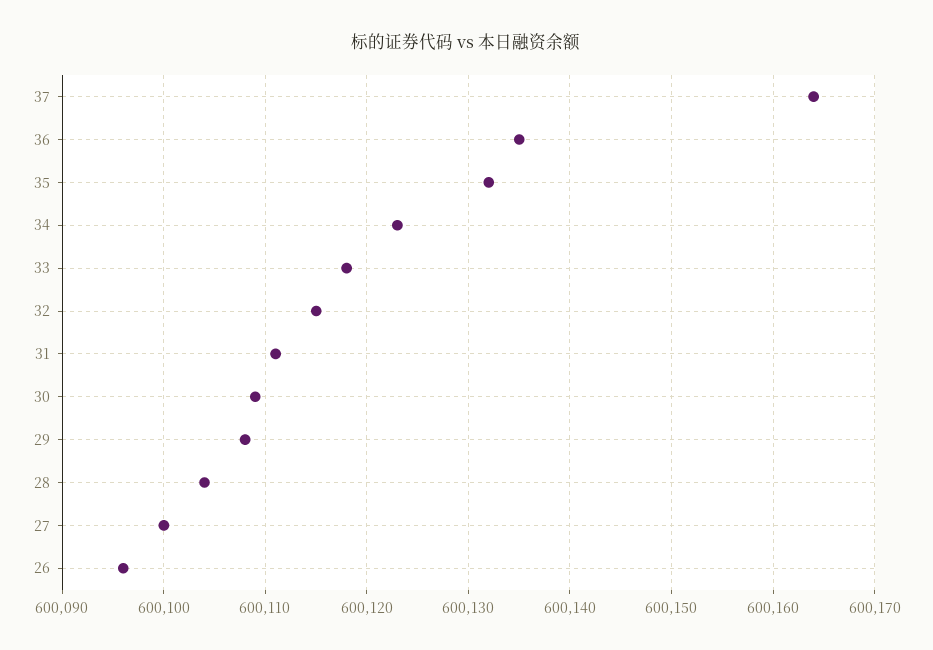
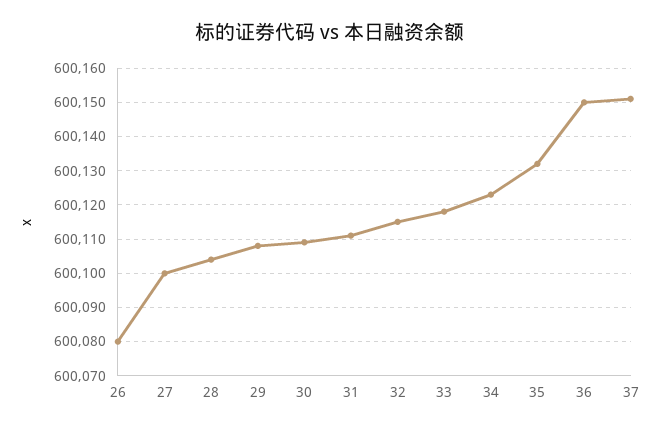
  {
-   "37": 600164,
+   "37": 600150,
-   "36": 600135,
+   "36": 600150,
    "35": 600132,
    "34": 600123,
    "33": 600118,
    "32": 600115,
    "31": 600111,
    "30": 600109,
    "29": 600108,
    "28": 600104,
    "27": 600100,
-   "26": 600096
+   "26": 600080
  }

